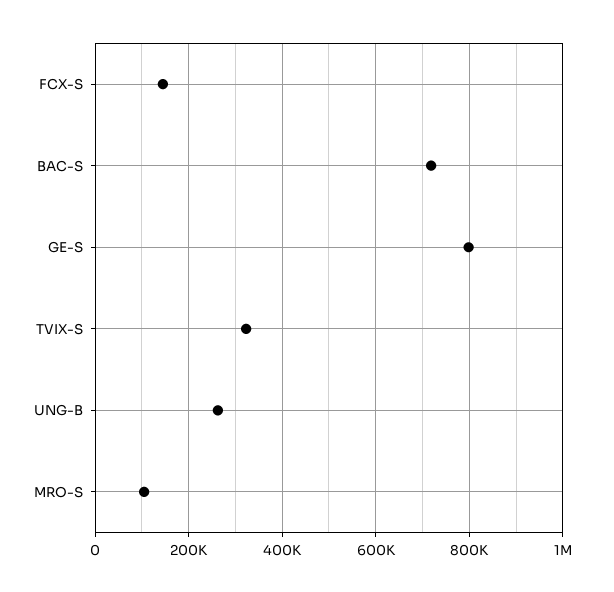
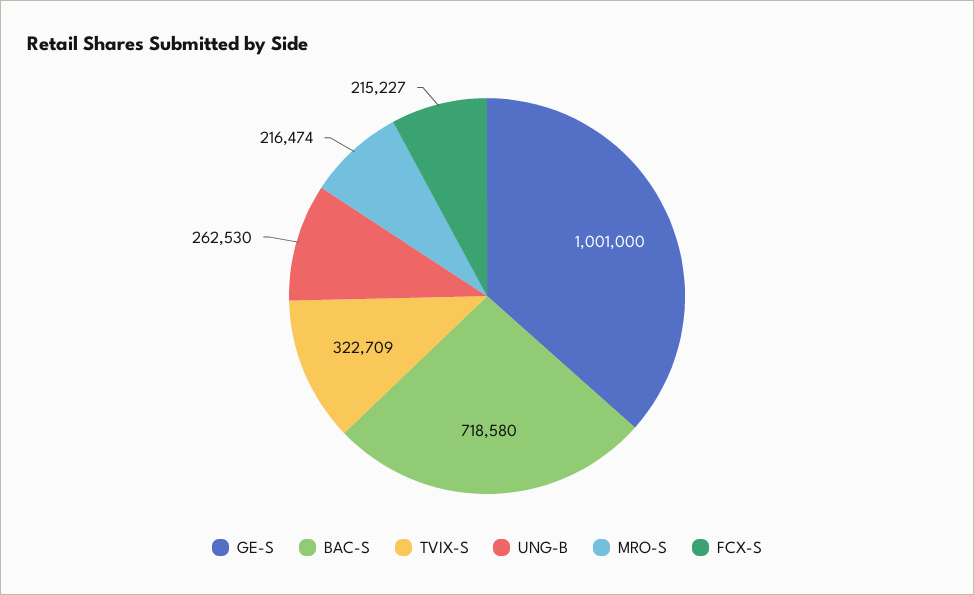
  {
-   "FCX-S": 140000,
+   "FCX-S": 215227,
    "BAC-S": 718580,
-   "GE-S": 800000,
+   "GE-S": 1001000,
    "TVIX-S": 322709,
    "UNG-B": 262530,
-   "MRO-S": 100000
+   "MRO-S": 216474
  }

